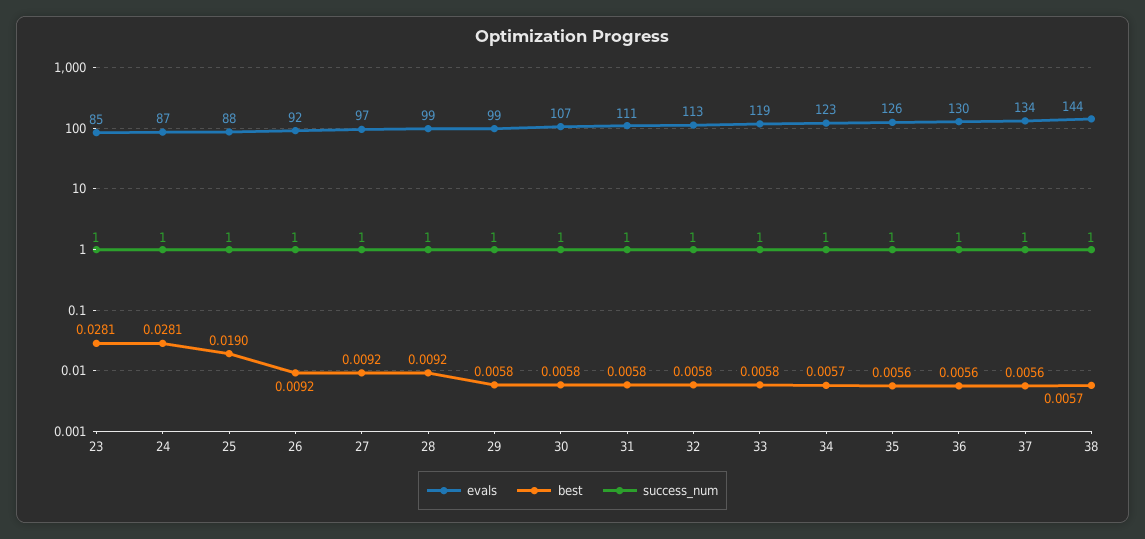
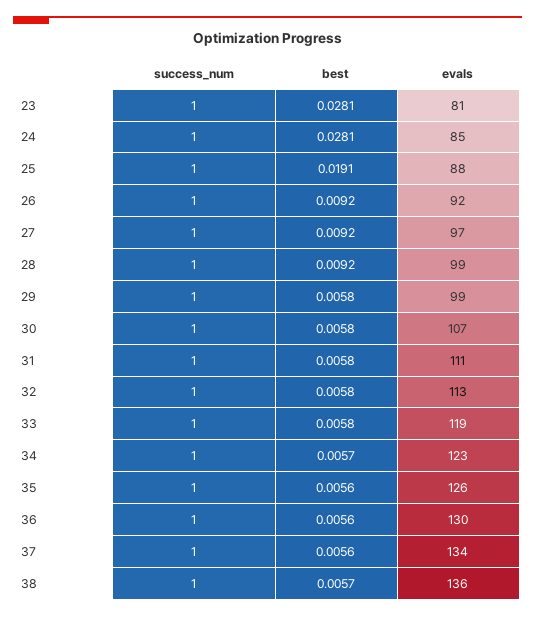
  {
    "evals": {
-     "23": 85,
+     "23": 81,
-     "24": 87,
+     "24": 85,
      "25": 88,
      "26": 92,
      "27": 97,
      "28": 99,
      "29": 99,
      "30": 107,
      "31": 111,
      "32": 113,
      "33": 119,
      "34": 123,
      "35": 126,
      "36": 130,
      "37": 134,
-     "38": 144
+     "38": 136
    },
    "best": {
      "23": 0.0281,
      "24": 0.0281,
-     "25": 0.019,
+     "25": 0.0191,
      "26": 0.0092,
      "27": 0.0092,
      "28": 0.0092,
      "29": 0.0058,
      "30": 0.0058,
      "31": 0.0058,
      "32": 0.0058,
      "33": 0.0058,
      "34": 0.0057,
      "35": 0.0056,
      "36": 0.0056,
      "37": 0.0056,
      "38": 0.0057
    },
    "success_num": {
      "23": 1,
      "24": 1,
      "25": 1,
      "26": 1,
      "27": 1,
      "28": 1,
      "29": 1,
      "30": 1,
      "31": 1,
      "32": 1,
      "33": 1,
      "34": 1,
      "35": 1,
      "36": 1,
      "37": 1,
      "38": 1
    }
  }

